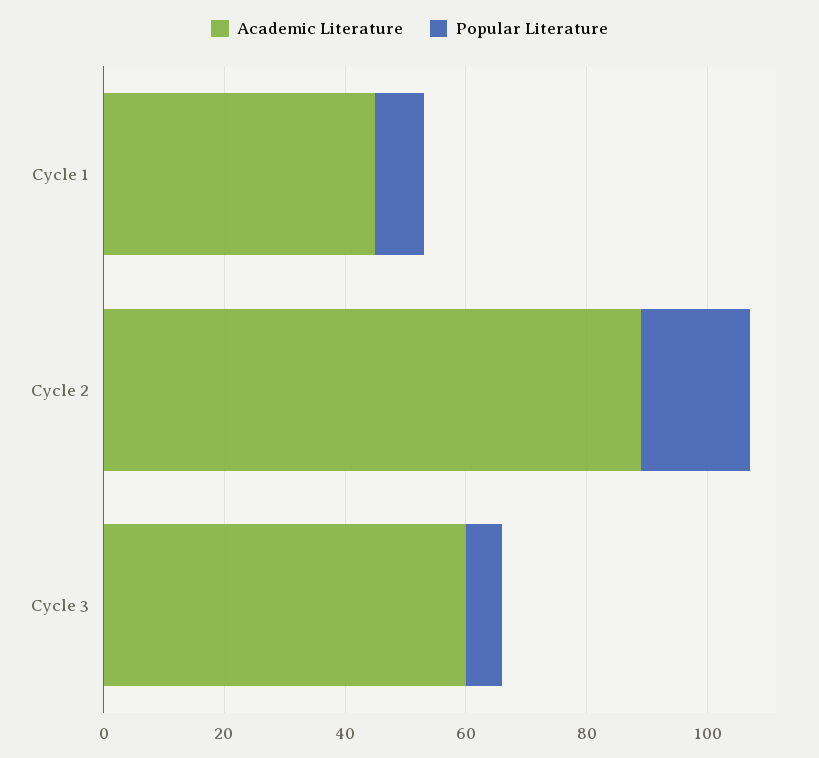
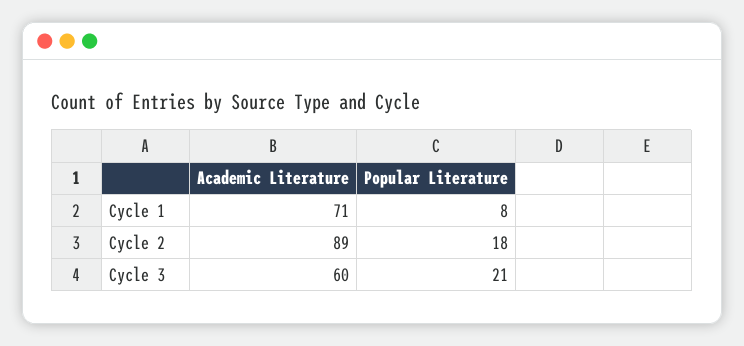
  {
    "Academic Literature": {
-     "Cycle 1": 45,
+     "Cycle 1": 71,
      "Cycle 2": 89,
      "Cycle 3": 60
    },
    "Popular Literature": {
      "Cycle 1": 8,
      "Cycle 2": 18,
-     "Cycle 3": 5
+     "Cycle 3": 21
    }
  }

